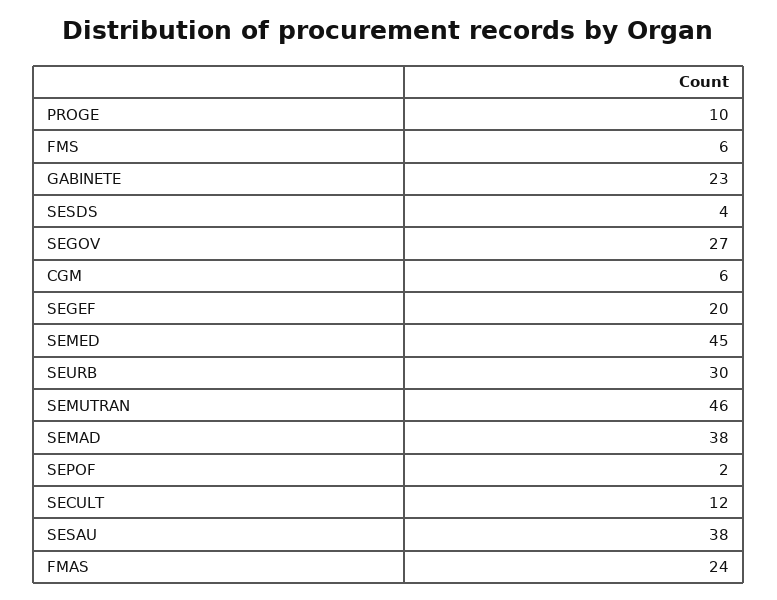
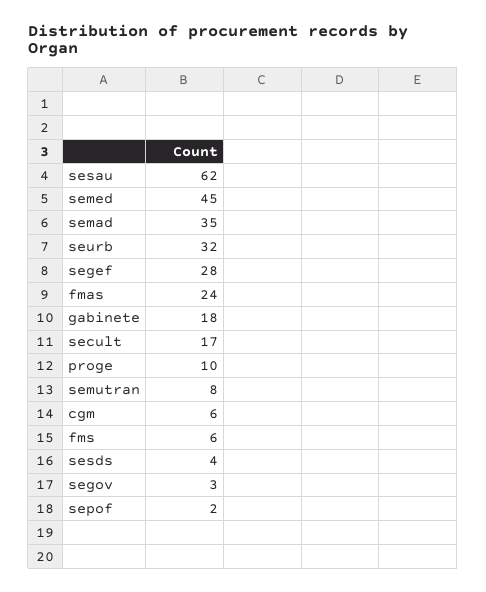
  {
    "PROGE": 10,
    "FMS": 6,
-   "GABINETE": 23,
+   "GABINETE": 18,
    "SESDS": 4,
-   "SEGOV": 27,
+   "SEGOV": 3,
    "CGM": 6,
-   "SEGEF": 20,
+   "SEGEF": 28,
    "SEMED": 45,
-   "SEURB": 30,
+   "SEURB": 32,
-   "SEMUTRAN": 46,
+   "SEMUTRAN": 8,
-   "SEMAD": 38,
+   "SEMAD": 35,
    "SEPOF": 2,
-   "SECULT": 12,
+   "SECULT": 17,
-   "SESAU": 38,
+   "SESAU": 62,
    "FMAS": 24
  }

